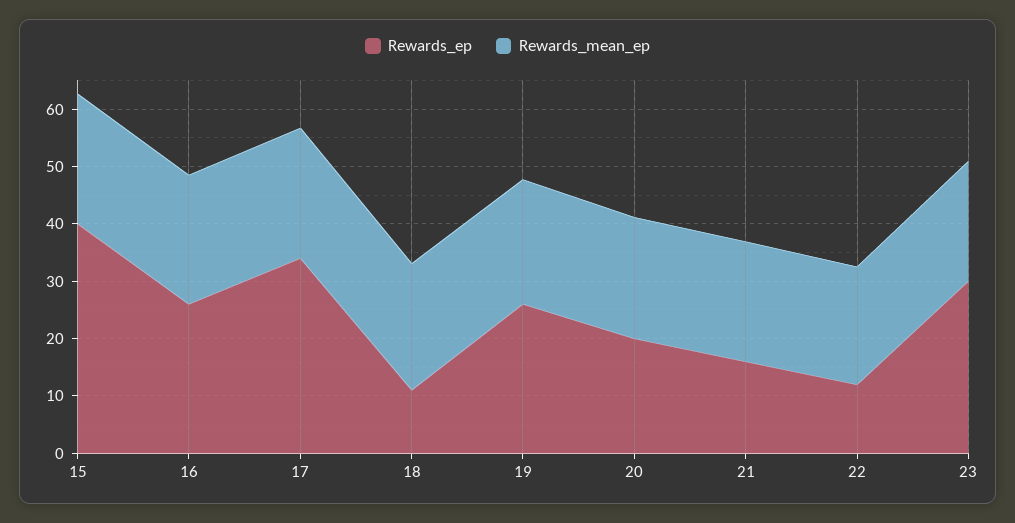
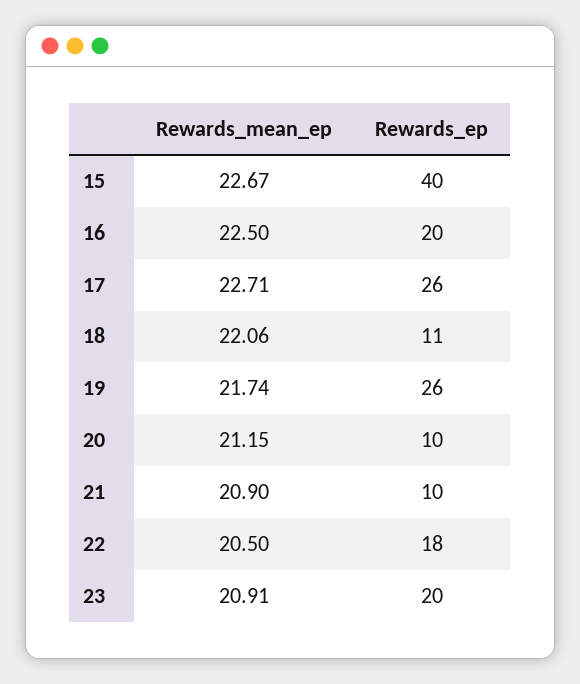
  {
    "Rewards_ep": {
      "15": 40,
-     "16": 26,
+     "16": 20,
-     "17": 34,
+     "17": 26,
      "18": 11,
      "19": 26,
-     "20": 20,
+     "20": 10,
-     "21": 16,
+     "21": 10,
-     "22": 12,
+     "22": 18,
-     "23": 30
+     "23": 20
    },
    "Rewards_mean_ep": {
      "15": 22.67,
      "16": 22.5,
      "17": 22.71,
      "18": 22.06,
      "19": 21.74,
      "20": 21.15,
      "21": 20.9,
      "22": 20.5,
      "23": 20.91
    }
  }

